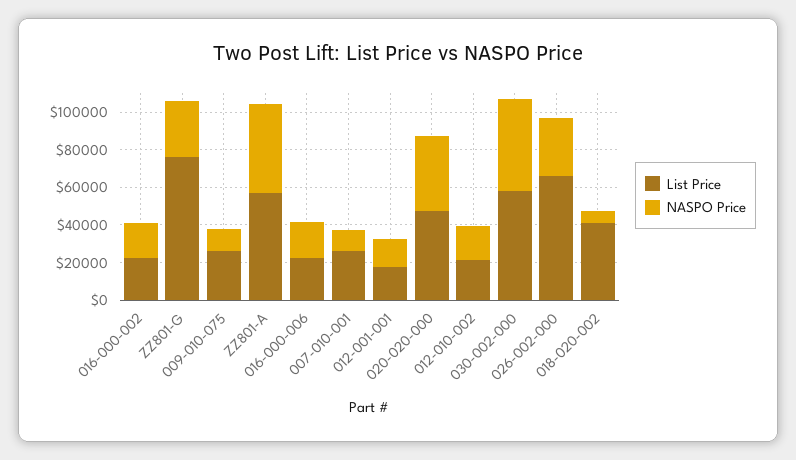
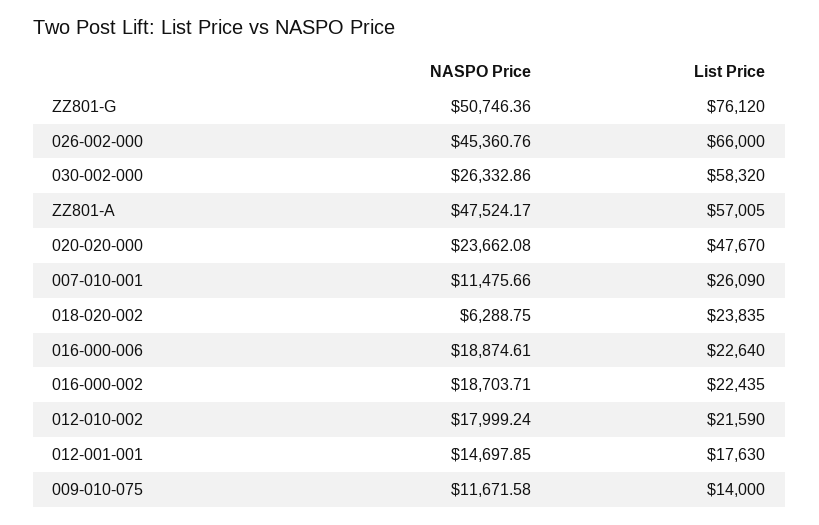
  {
    "List Price": {
      "016-000-002": 22435,
      "ZZ801-G": 76120,
-     "009-010-075": 25000,
+     "009-010-075": 14000,
      "ZZ801-A": 57005,
      "016-000-006": 22640,
      "007-010-001": 26090,
      "012-001-001": 17630,
      "020-020-000": 47670,
      "012-010-002": 21590,
      "030-002-000": 58320,
      "026-002-000": 66000,
-     "018-020-002": 40000
+     "018-020-002": 23835
    },
    "NASPO Price": {
      "016-000-002": 18703.71,
-     "ZZ801-G": 30000,
+     "ZZ801-G": 50746.36,
      "009-010-075": 11671.58,
      "ZZ801-A": 47524.17,
      "016-000-006": 18874.61,
      "007-010-001": 11475.66,
      "012-001-001": 14697.85,
-     "020-020-000": 40000,
+     "020-020-000": 23662.08,
      "012-010-002": 17999.24,
-     "030-002-000": 50000,
+     "030-002-000": 26332.86,
-     "026-002-000": 30000,
+     "026-002-000": 45360.76,
      "018-020-002": 6288.75
    }
  }

